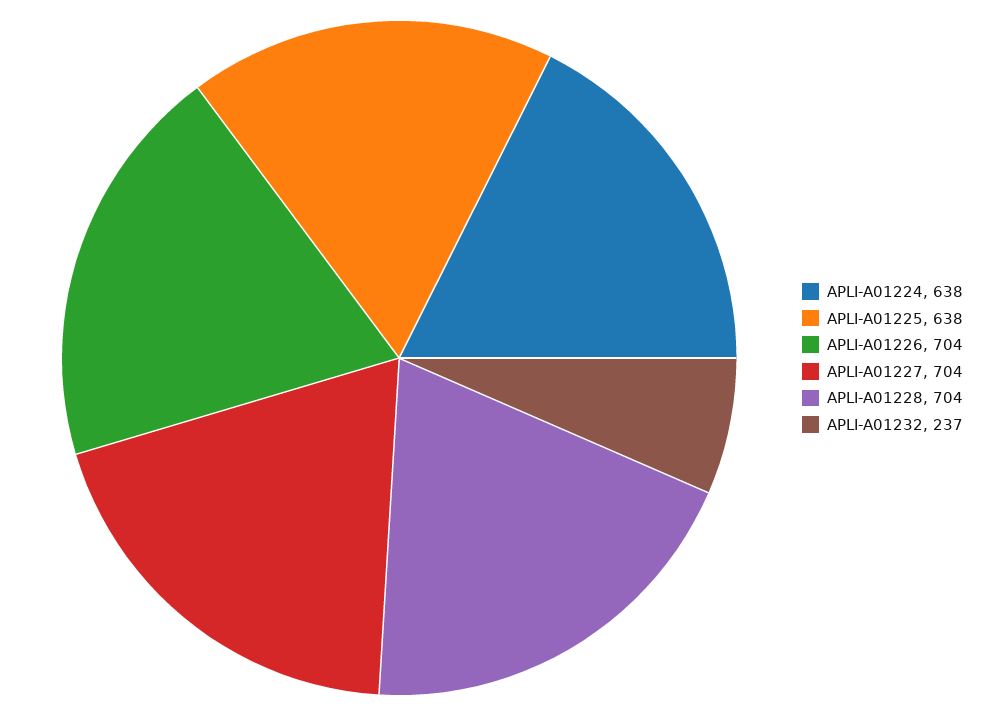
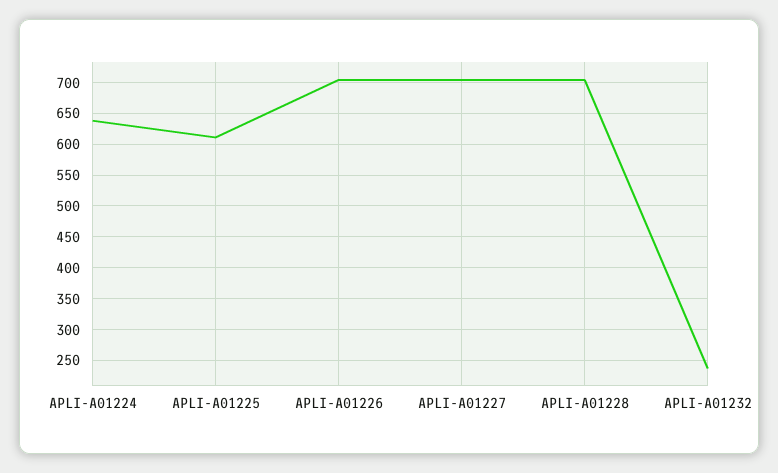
  {
    "APLI-A01224": 638,
-   "APLI-A01225": 638,
+   "APLI-A01225": 610,
    "APLI-A01226": 704,
    "APLI-A01227": 704,
    "APLI-A01228": 704,
    "APLI-A01232": 237
  }

